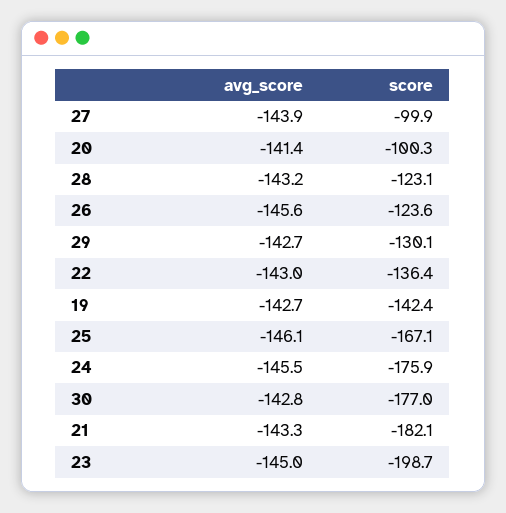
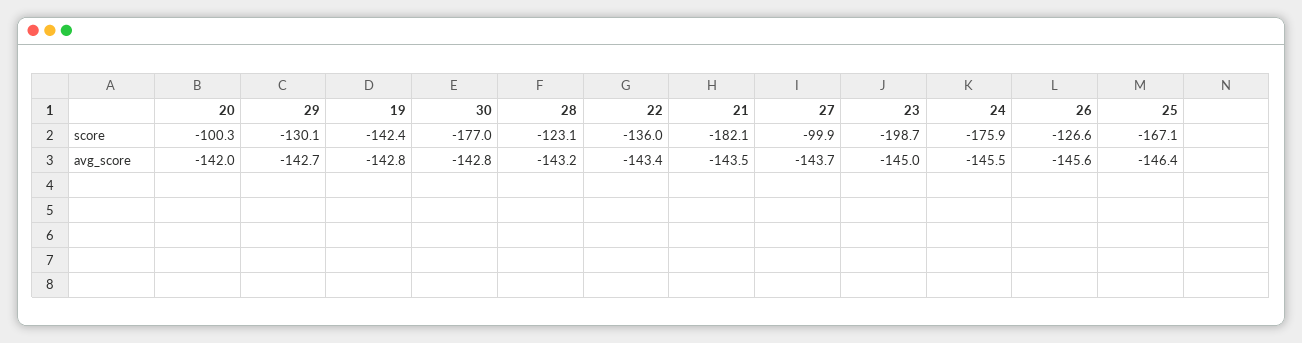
  {
    "avg_score": {
-     "27": -143.9,
+     "27": -143.7,
-     "20": -141.4,
+     "20": -142,
      "28": -143.2,
      "26": -145.6,
      "29": -142.7,
-     "22": -143,
+     "22": -143.4,
-     "19": -142.7,
+     "19": -142.8,
-     "25": -146.1,
+     "25": -146.4,
      "24": -145.5,
      "30": -142.8,
-     "21": -143.3,
+     "21": -143.5,
      "23": -145
    },
    "score": {
      "27": -99.9,
      "20": -100.3,
      "28": -123.1,
-     "26": -123.6,
+     "26": -126.6,
      "29": -130.1,
-     "22": -136.4,
+     "22": -136,
      "19": -142.4,
      "25": -167.1,
      "24": -175.9,
      "30": -177,
      "21": -182.1,
      "23": -198.7
    }
  }

